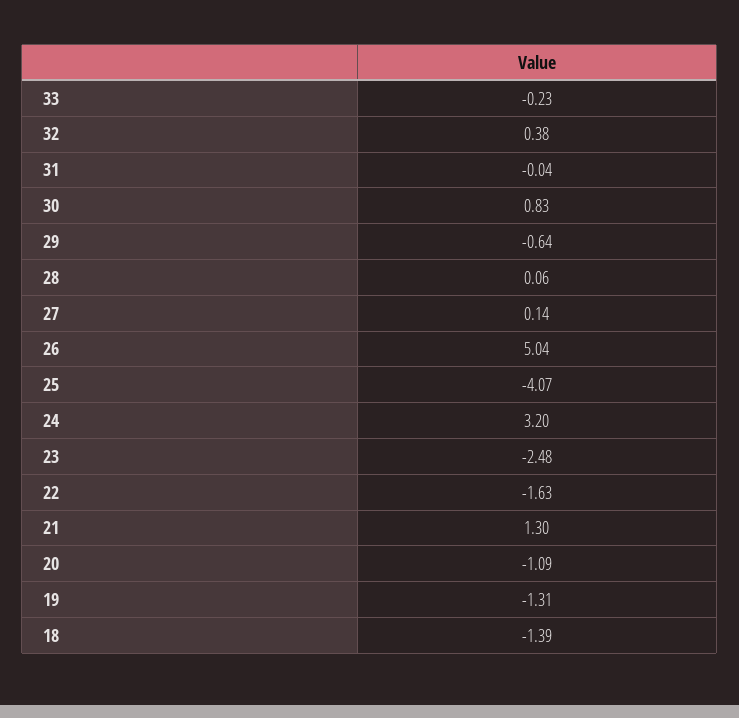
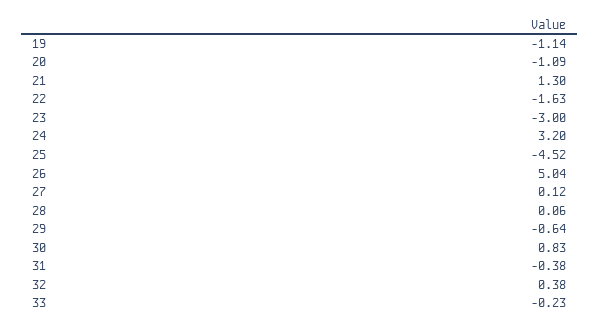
  {
    "33": -0.23,
    "32": 0.38,
-   "31": -0.04,
+   "31": -0.38,
    "30": 0.83,
    "29": -0.64,
    "28": 0.06,
-   "27": 0.14,
+   "27": 0.12,
    "26": 5.04,
-   "25": -4.07,
+   "25": -4.52,
    "24": 3.2,
-   "23": -2.48,
+   "23": -3,
    "22": -1.63,
    "21": 1.3,
    "20": -1.09,
-   "19": -1.31,
+   "19": -1.14
-   "18": -1.39
  }

